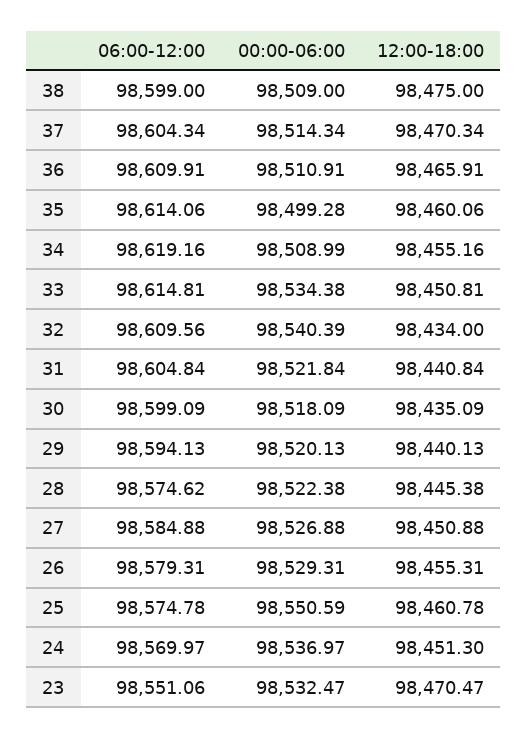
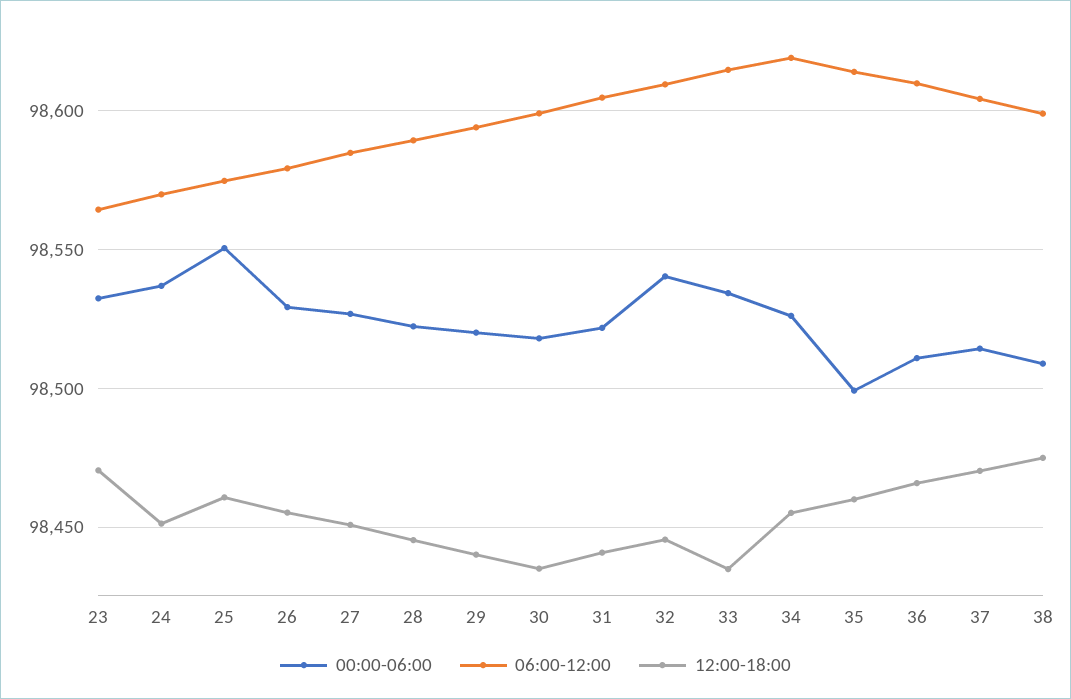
  {
    "06:00-12:00": {
      "38": 98599,
      "37": 98604.34,
      "36": 98609.91,
      "35": 98614.06,
      "34": 98619.16,
      "33": 98614.81,
      "32": 98609.56,
      "31": 98604.84,
      "30": 98599.09,
      "29": 98594.13,
-     "28": 98574.62,
+     "28": 98590,
      "27": 98584.88,
      "26": 98579.31,
      "25": 98574.78,
      "24": 98569.97,
-     "23": 98551.06
+     "23": 98565
    },
    "00:00-06:00": {
      "38": 98509,
      "37": 98514.34,
      "36": 98510.91,
      "35": 98499.28,
-     "34": 98508.99,
+     "34": 98525,
      "33": 98534.38,
      "32": 98540.39,
      "31": 98521.84,
      "30": 98518.09,
      "29": 98520.13,
      "28": 98522.38,
      "27": 98526.88,
      "26": 98529.31,
      "25": 98550.59,
      "24": 98536.97,
      "23": 98532.47
    },
    "12:00-18:00": {
      "38": 98475,
      "37": 98470.34,
      "36": 98465.91,
      "35": 98460.06,
      "34": 98455.16,
-     "33": 98450.81,
+     "33": 98435,
-     "32": 98434,
+     "32": 98445,
      "31": 98440.84,
      "30": 98435.09,
      "29": 98440.13,
      "28": 98445.38,
      "27": 98450.88,
      "26": 98455.31,
      "25": 98460.78,
      "24": 98451.3,
      "23": 98470.47
    }
  }

